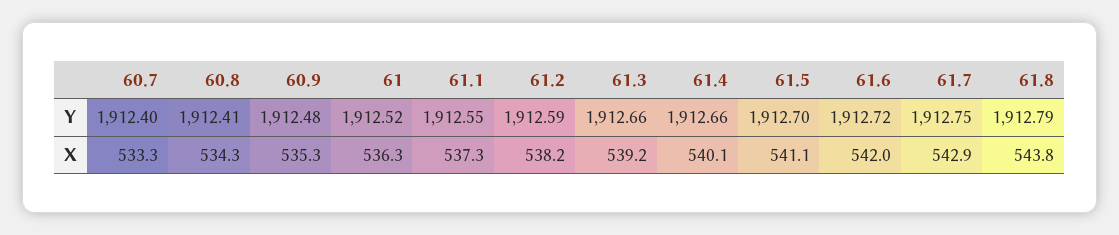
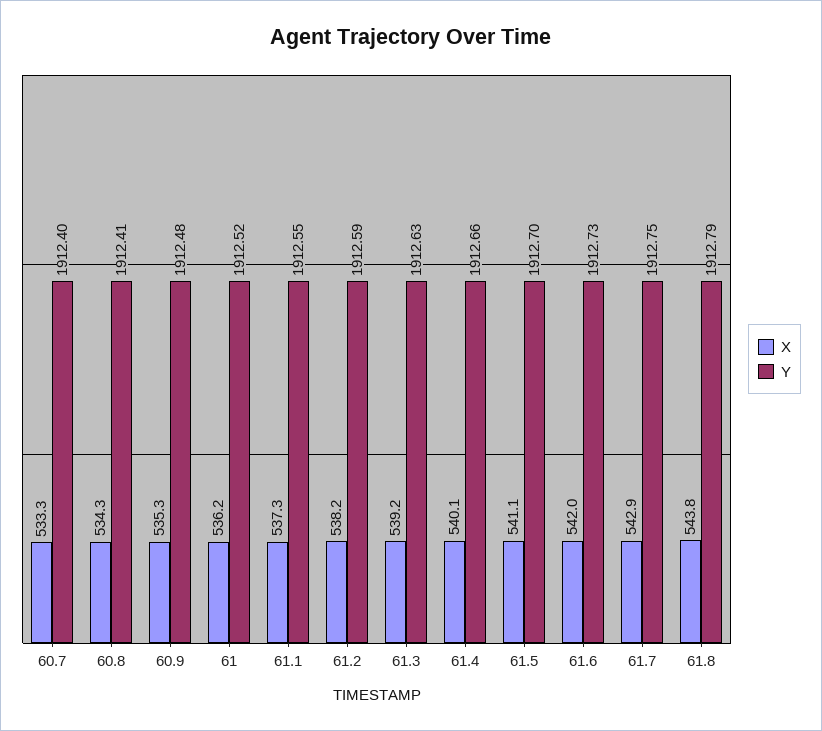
  {
    "Y": {
      "60.7": 1912.4,
      "60.8": 1912.41,
      "60.9": 1912.48,
      "61": 1912.52,
      "61.1": 1912.55,
      "61.2": 1912.59,
-     "61.3": 1912.66,
+     "61.3": 1912.63,
      "61.4": 1912.66,
      "61.5": 1912.7,
-     "61.6": 1912.72,
+     "61.6": 1912.73,
      "61.7": 1912.75,
      "61.8": 1912.79
    },
    "X": {
      "60.7": 533.3,
      "60.8": 534.3,
      "60.9": 535.3,
-     "61": 536.3,
+     "61": 536.2,
      "61.1": 537.3,
      "61.2": 538.2,
      "61.3": 539.2,
      "61.4": 540.1,
      "61.5": 541.1,
      "61.6": 542,
      "61.7": 542.9,
      "61.8": 543.8
    }
  }

